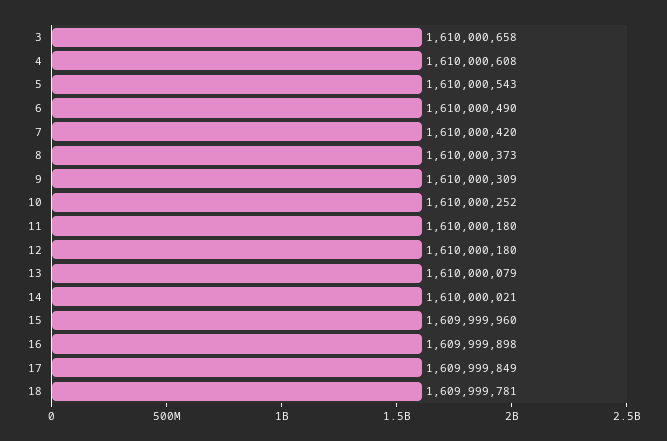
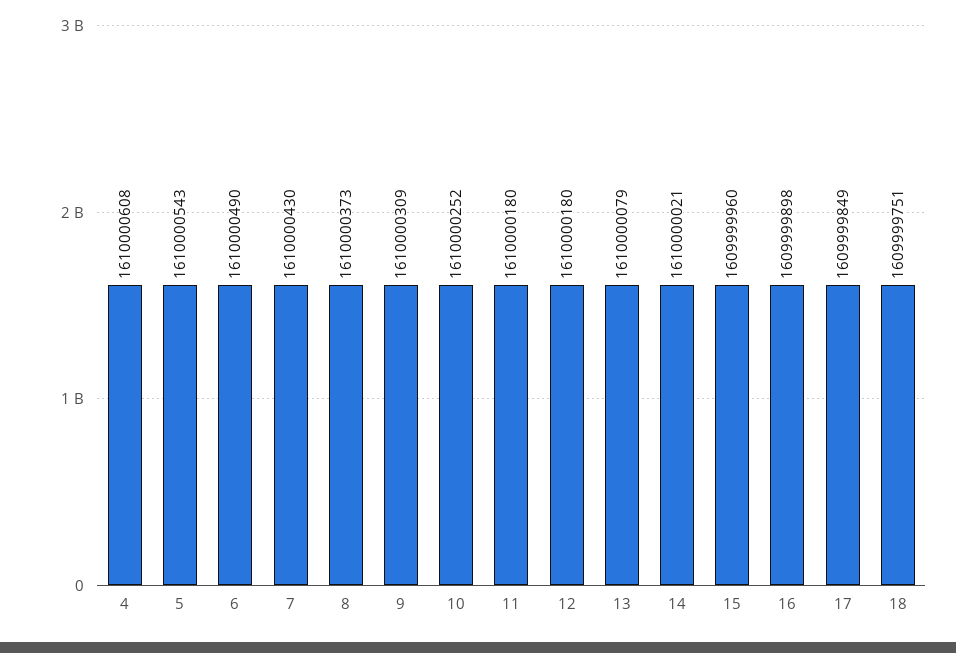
  {
-   "3": 1610000658,
    "4": 1610000608,
    "5": 1610000543,
    "6": 1610000490,
-   "7": 1610000420,
+   "7": 1610000430,
    "8": 1610000373,
    "9": 1610000309,
    "10": 1610000252,
    "11": 1610000180,
    "12": 1610000180,
    "13": 1610000079,
    "14": 1610000021,
    "15": 1609999960,
    "16": 1609999898,
    "17": 1609999849,
-   "18": 1609999781
+   "18": 1609999751
  }

